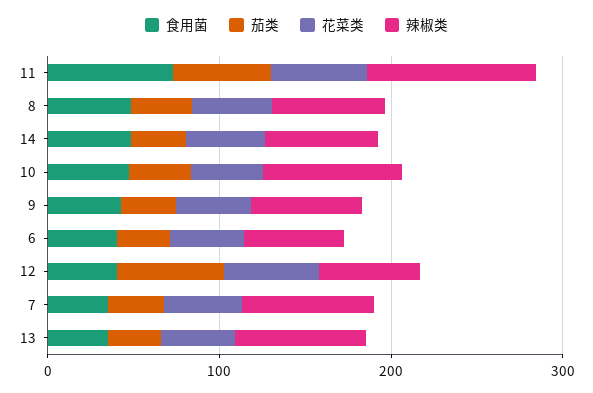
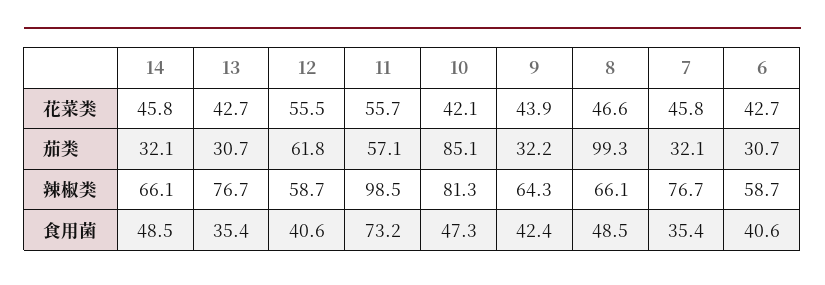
  {
    "食用菌": {
      "11": 73.2,
      "8": 48.5,
      "14": 48.5,
      "10": 47.3,
      "9": 42.4,
      "6": 40.6,
      "12": 40.6,
      "7": 35.4,
      "13": 35.4
    },
    "茄类": {
      "11": 57.1,
-     "8": 40,
+     "8": 99.3,
      "14": 32.1,
-     "10": 40,
+     "10": 85.1,
      "9": 32.2,
      "6": 30.7,
      "12": 61.8,
      "7": 32.1,
      "13": 30.7
    },
    "花菜类": {
      "11": 55.7,
      "8": 46.6,
      "14": 45.8,
      "10": 42.1,
      "9": 43.9,
      "6": 42.7,
      "12": 55.5,
      "7": 45.8,
      "13": 42.7
    },
    "辣椒类": {
      "11": 98.5,
      "8": 66.1,
      "14": 66.1,
      "10": 81.3,
      "9": 64.3,
      "6": 58.7,
      "12": 58.7,
      "7": 76.7,
      "13": 76.7
    }
  }

